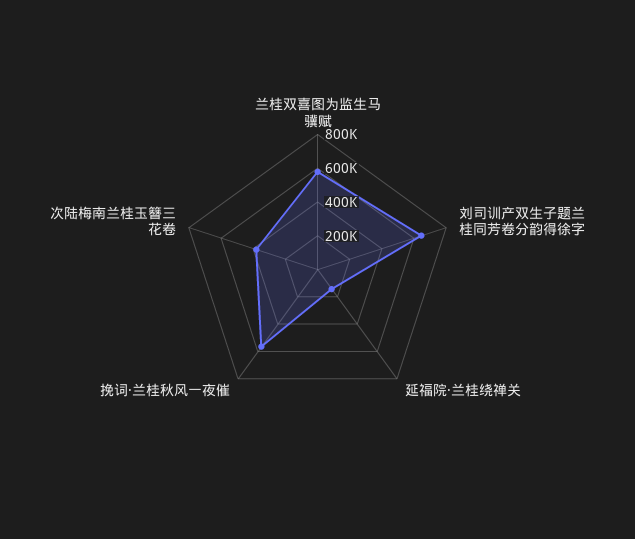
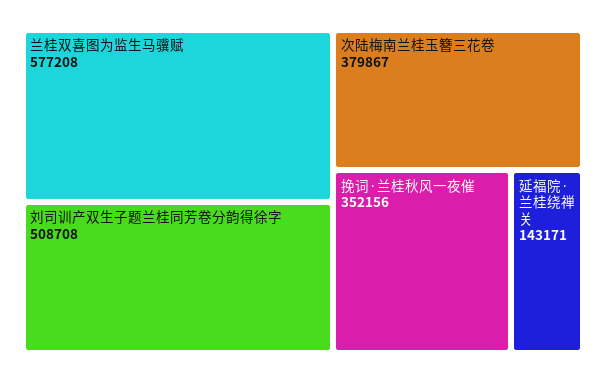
  {
    "兰桂双喜图为监生马骥赋": 577208,
-   "刘司训产双生子题兰桂同芳卷分韵得徐字": 650000,
+   "刘司训产双生子题兰桂同芳卷分韵得徐字": 508708,
    "延福院·兰桂绕禅关": 143171,
-   "挽词·兰桂秋风一夜催": 550000,
+   "挽词·兰桂秋风一夜催": 352156,
    "次陆梅南兰桂玉簪三花卷": 379867
  }

